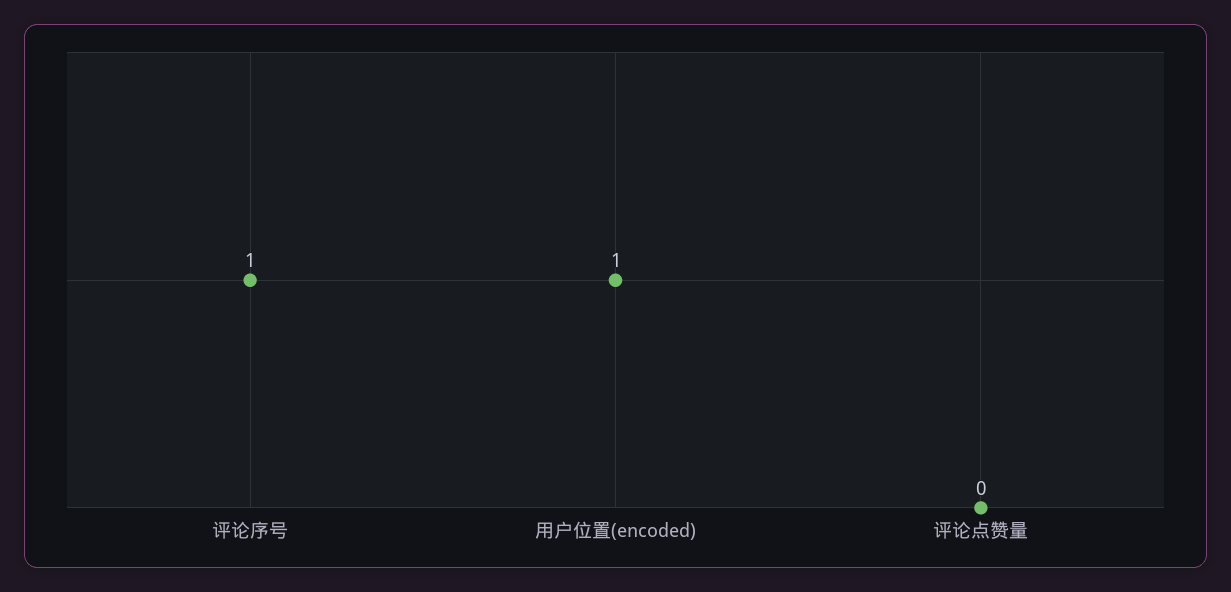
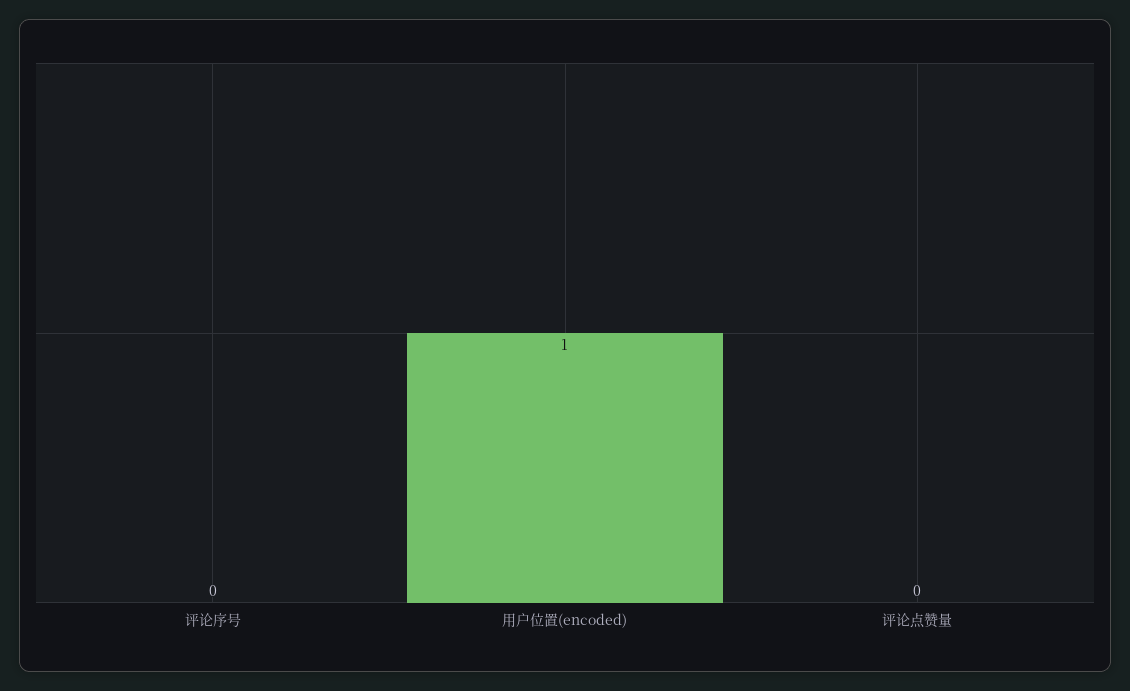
  {
-   "评论序号": 1,
+   "评论序号": 0,
    "用户位置(encoded)": 1,
    "评论点赞量": 0
  }

